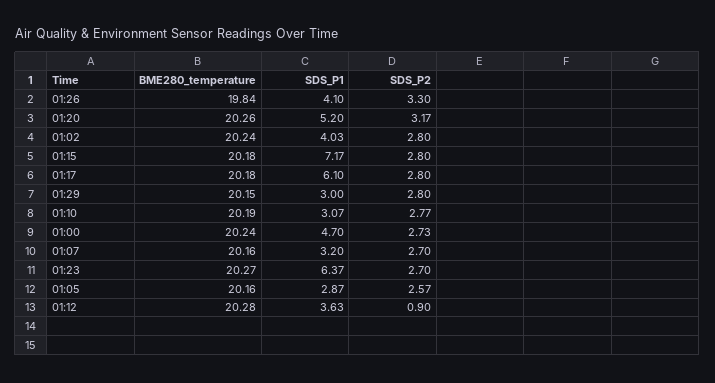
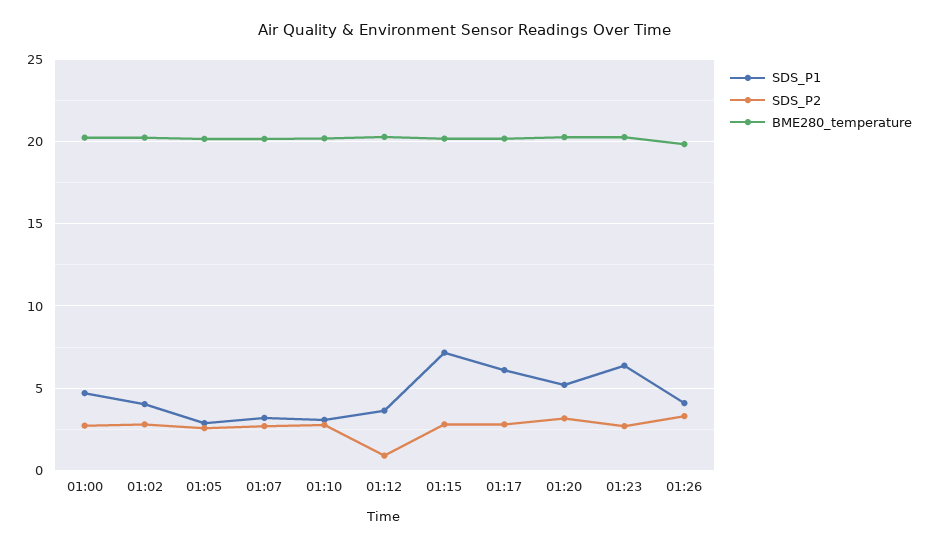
  {
    "BME280_temperature": {
      "01:26": 19.84,
      "01:20": 20.26,
      "01:02": 20.24,
      "01:15": 20.18,
      "01:17": 20.18,
-     "01:29": 20.15,
      "01:10": 20.19,
      "01:00": 20.24,
      "01:07": 20.16,
      "01:23": 20.27,
      "01:05": 20.16,
      "01:12": 20.28
    },
    "SDS_P1": {
      "01:26": 4.1,
      "01:20": 5.2,
      "01:02": 4.03,
      "01:15": 7.17,
      "01:17": 6.1,
-     "01:29": 3,
      "01:10": 3.07,
      "01:00": 4.7,
      "01:07": 3.2,
      "01:23": 6.37,
      "01:05": 2.87,
      "01:12": 3.63
    },
    "SDS_P2": {
      "01:26": 3.3,
      "01:20": 3.17,
      "01:02": 2.8,
      "01:15": 2.8,
      "01:17": 2.8,
-     "01:29": 2.8,
      "01:10": 2.77,
      "01:00": 2.73,
      "01:07": 2.7,
      "01:23": 2.7,
      "01:05": 2.57,
      "01:12": 0.9
    }
  }

